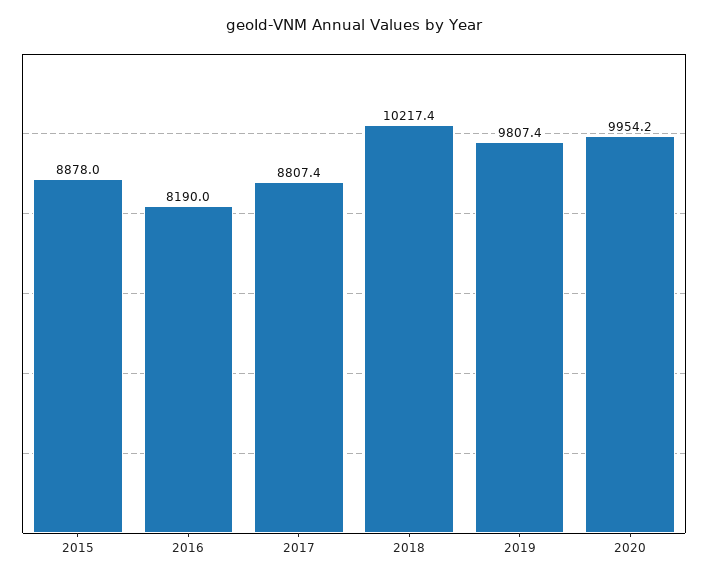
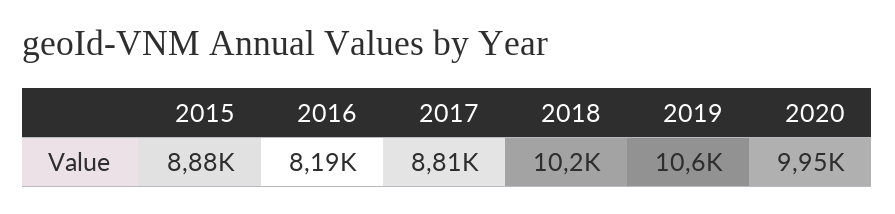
  {
    "2015": 8878,
    "2016": 8190,
    "2017": 8807.4,
    "2018": 10217.4,
-   "2019": 9807.4,
+   "2019": 10600,
    "2020": 9954.2
  }

